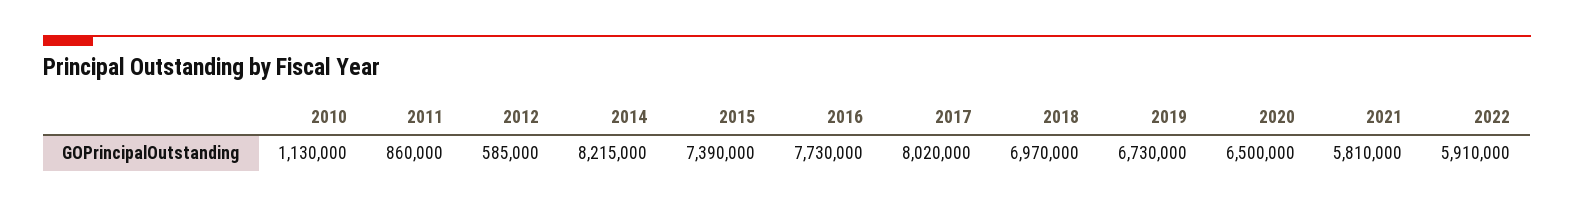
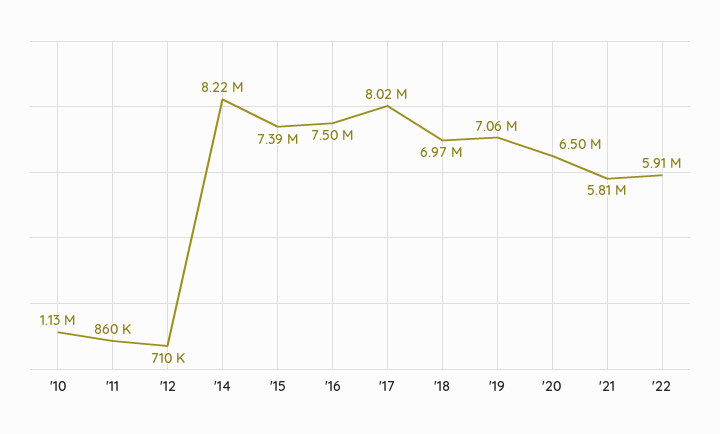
  {
    "2010": 1130000,
    "2011": 860000,
-   "2012": 585000,
+   "2012": 710000,
    "2014": 8215000,
    "2015": 7390000,
-   "2016": 7730000,
+   "2016": 7500000,
    "2017": 8020000,
    "2018": 6970000,
-   "2019": 6730000,
+   "2019": 7060000,
    "2020": 6500000,
    "2021": 5810000,
    "2022": 5910000
  }

